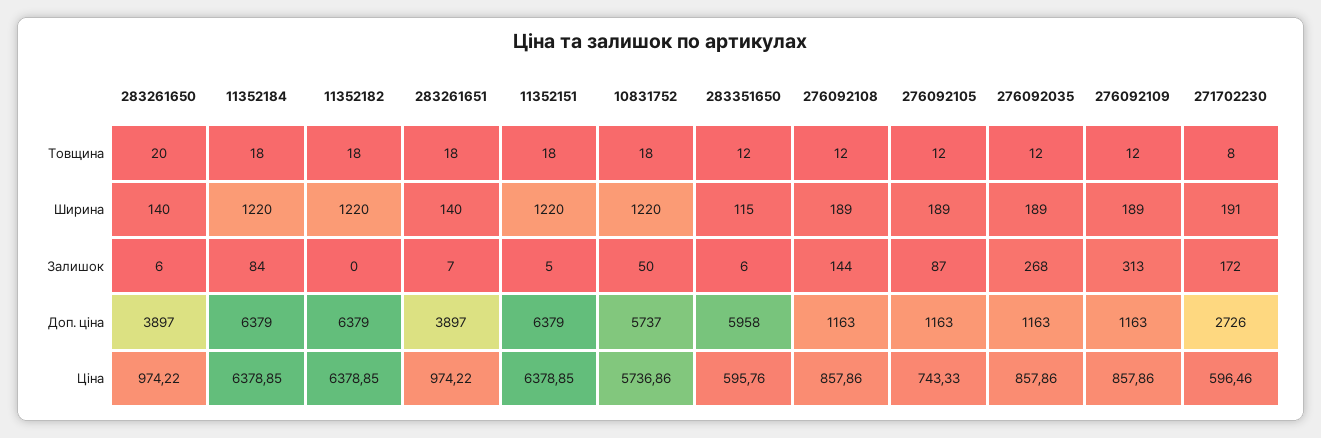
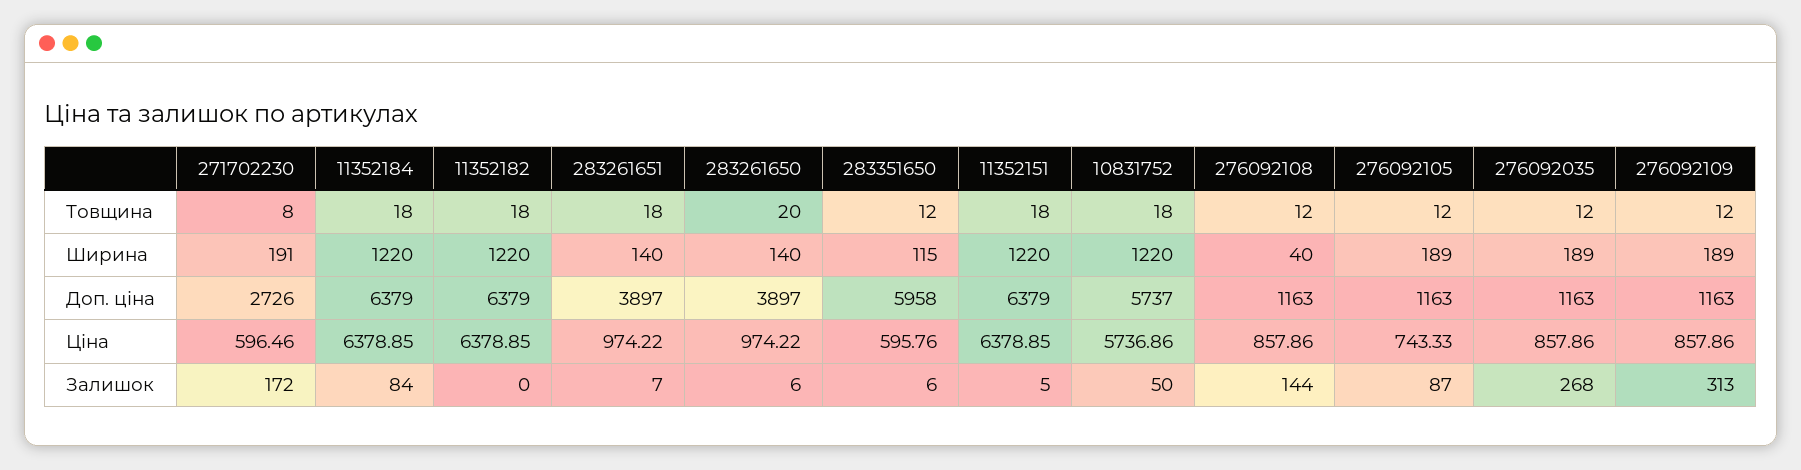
  {
    "283261650": {
      "Товщина": 20,
      "Ширина": 140,
      "Залишок": 6,
      "Доп. ціна": 3897,
      "Ціна": 974.22
    },
    "11352184": {
      "Товщина": 18,
      "Ширина": 1220,
      "Залишок": 84,
      "Доп. ціна": 6379,
      "Ціна": 6378.85
    },
    "11352182": {
      "Товщина": 18,
      "Ширина": 1220,
      "Залишок": 0,
      "Доп. ціна": 6379,
      "Ціна": 6378.85
    },
    "283261651": {
      "Товщина": 18,
      "Ширина": 140,
      "Залишок": 7,
      "Доп. ціна": 3897,
      "Ціна": 974.22
    },
    "11352151": {
      "Товщина": 18,
      "Ширина": 1220,
      "Залишок": 5,
      "Доп. ціна": 6379,
      "Ціна": 6378.85
    },
    "10831752": {
      "Товщина": 18,
      "Ширина": 1220,
      "Залишок": 50,
      "Доп. ціна": 5737,
      "Ціна": 5736.86
    },
    "283351650": {
      "Товщина": 12,
      "Ширина": 115,
      "Залишок": 6,
      "Доп. ціна": 5958,
      "Ціна": 595.76
    },
    "276092108": {
      "Товщина": 12,
-     "Ширина": 189,
+     "Ширина": 40,
      "Залишок": 144,
      "Доп. ціна": 1163,
      "Ціна": 857.86
    },
    "276092105": {
      "Товщина": 12,
      "Ширина": 189,
      "Залишок": 87,
      "Доп. ціна": 1163,
      "Ціна": 743.33
    },
    "276092035": {
      "Товщина": 12,
      "Ширина": 189,
      "Залишок": 268,
      "Доп. ціна": 1163,
      "Ціна": 857.86
    },
    "276092109": {
      "Товщина": 12,
      "Ширина": 189,
      "Залишок": 313,
      "Доп. ціна": 1163,
      "Ціна": 857.86
    },
    "271702230": {
      "Товщина": 8,
      "Ширина": 191,
      "Залишок": 172,
      "Доп. ціна": 2726,
      "Ціна": 596.46
    }
  }

